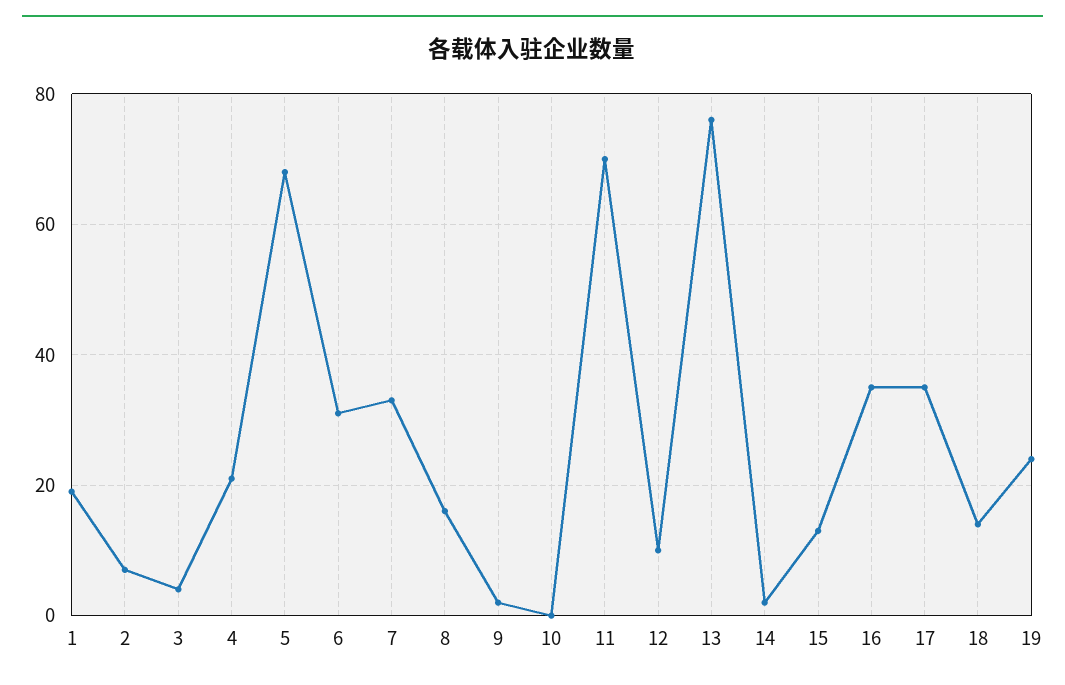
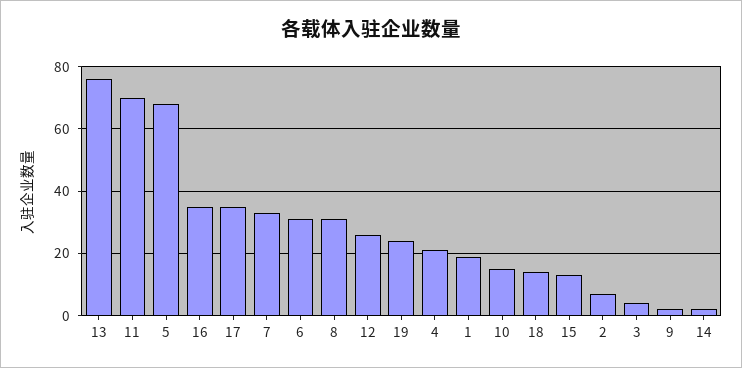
  {
    "1": 20,
    "2": 5,
    "3": 5,
    "4": 20,
    "5": 70,
    "6": 30,
    "7": 35,
-   "8": 15,
+   "8": 30,
    "9": 0,
-   "10": 0,
+   "10": 15,
    "11": 70,
-   "12": 10,
+   "12": 25,
    "13": 75,
    "14": 0,
    "15": 15,
    "16": 35,
    "17": 35,
    "18": 15,
    "19": 25
  }

